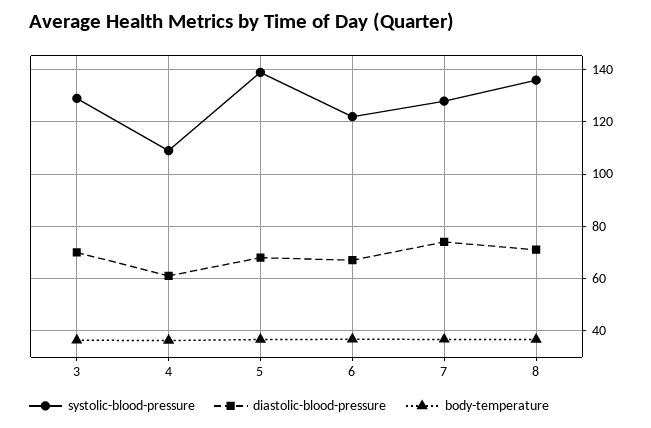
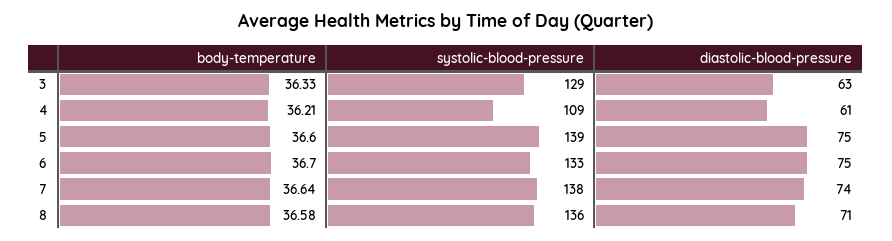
  {
    "systolic-blood-pressure": {
      "3": 129,
      "4": 109,
      "5": 139,
-     "6": 122.5,
+     "6": 133,
-     "7": 127.5,
+     "7": 138,
      "8": 136
    },
    "diastolic-blood-pressure": {
-     "3": 70,
+     "3": 63,
      "4": 61,
-     "5": 67.5,
+     "5": 75,
-     "6": 67.5,
+     "6": 75,
      "7": 74,
      "8": 71
    },
    "body-temperature": {
      "3": 36.33,
      "4": 36.21,
      "5": 36.6,
      "6": 36.7,
      "7": 36.64,
      "8": 36.58
    }
  }

